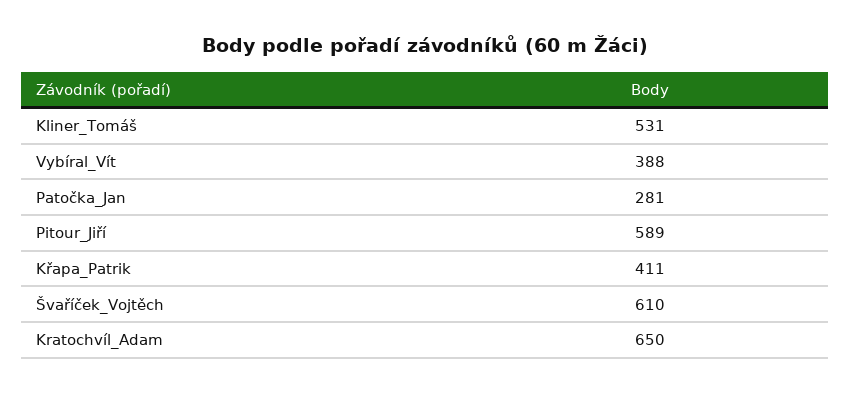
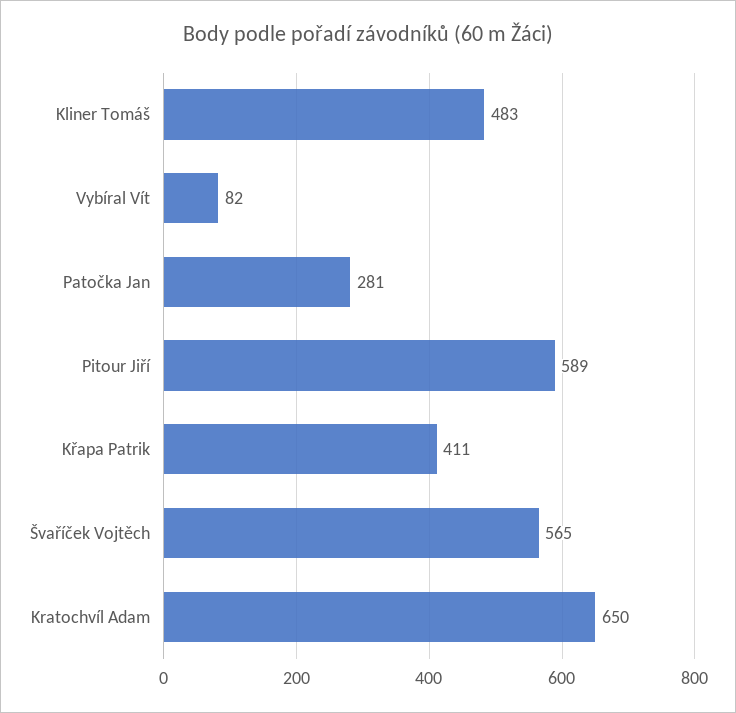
  {
-   "Kliner_Tomáš": 531,
+   "Kliner_Tomáš": 483,
-   "Vybíral_Vít": 388,
+   "Vybíral_Vít": 82,
    "Patočka_Jan": 281,
    "Pitour_Jiří": 589,
    "Křapa_Patrik": 411,
-   "Švaříček_Vojtěch": 610,
+   "Švaříček_Vojtěch": 565,
    "Kratochvíl_Adam": 650
  }

